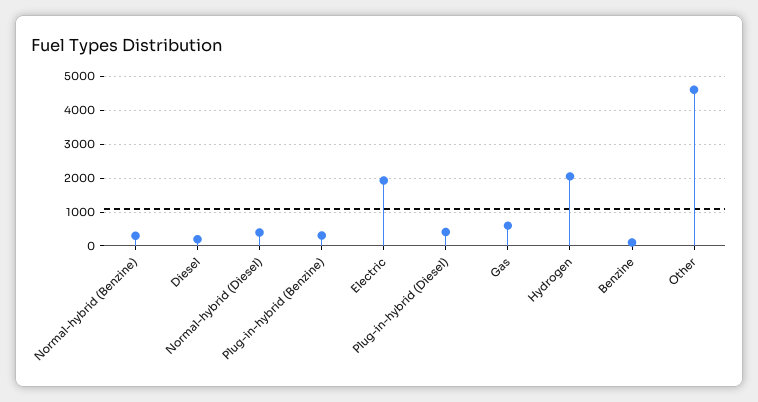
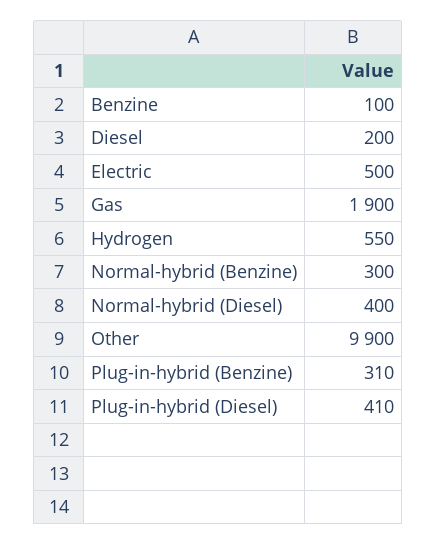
  {
    "Normal-hybrid (Benzine)": 300,
    "Diesel": 200,
    "Normal-hybrid (Diesel)": 400,
    "Plug-in-hybrid (Benzine)": 310,
-   "Electric": 2000,
+   "Electric": 500,
    "Plug-in-hybrid (Diesel)": 410,
-   "Gas": 600,
+   "Gas": 1900,
-   "Hydrogen": 2000,
+   "Hydrogen": 550,
    "Benzine": 100,
-   "Other": 4600
+   "Other": 9900
  }

